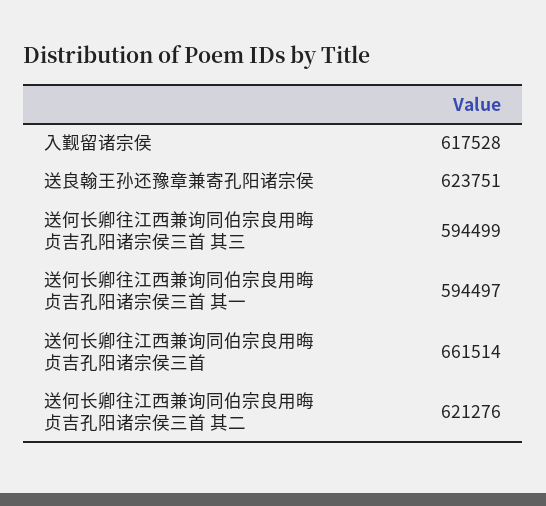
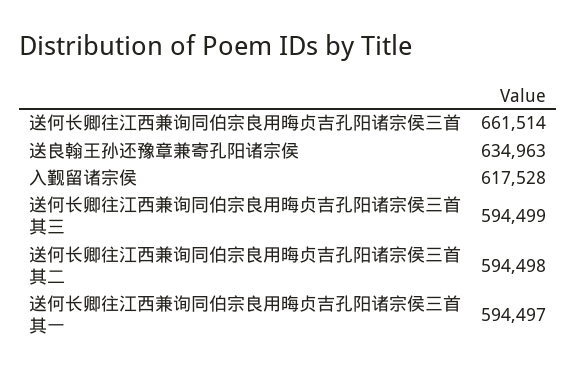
  {
    "入觐留诸宗侯": 617528,
-   "送良翰王孙还豫章兼寄孔阳诸宗侯": 623751,
+   "送良翰王孙还豫章兼寄孔阳诸宗侯": 634963,
    "送何长卿往江西兼询同伯宗良用晦贞吉孔阳诸宗侯三首 其三": 594499,
    "送何长卿往江西兼询同伯宗良用晦贞吉孔阳诸宗侯三首 其一": 594497,
    "送何长卿往江西兼询同伯宗良用晦贞吉孔阳诸宗侯三首": 661514,
-   "送何长卿往江西兼询同伯宗良用晦贞吉孔阳诸宗侯三首 其二": 621276
+   "送何长卿往江西兼询同伯宗良用晦贞吉孔阳诸宗侯三首 其二": 594498
  }

